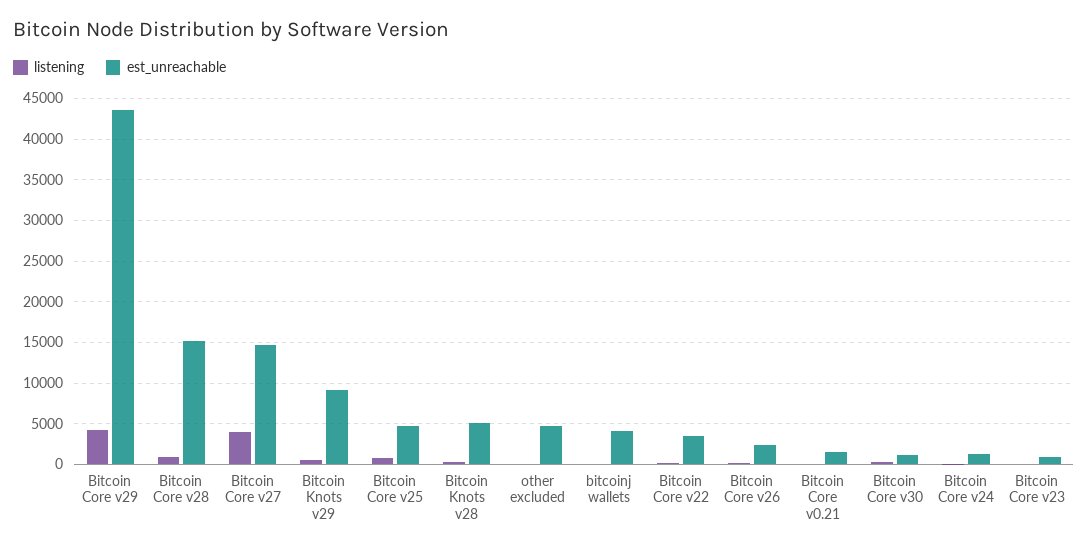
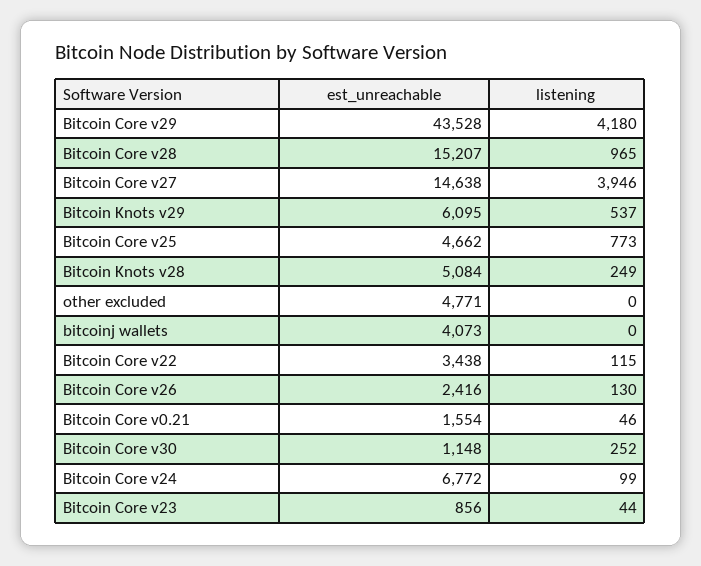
  {
    "listening": {
      "Bitcoin Core v29": 4180,
      "Bitcoin Core v28": 965,
      "Bitcoin Core v27": 3946,
      "Bitcoin Knots v29": 537,
      "Bitcoin Core v25": 773,
      "Bitcoin Knots v28": 249,
      "other excluded": 0,
      "bitcoinj wallets": 0,
      "Bitcoin Core v22": 115,
      "Bitcoin Core v26": 130,
      "Bitcoin Core v0.21": 46,
      "Bitcoin Core v30": 252,
      "Bitcoin Core v24": 99,
      "Bitcoin Core v23": 44
    },
    "est_unreachable": {
      "Bitcoin Core v29": 43528,
      "Bitcoin Core v28": 15207,
      "Bitcoin Core v27": 14638,
-     "Bitcoin Knots v29": 9000,
+     "Bitcoin Knots v29": 6095,
      "Bitcoin Core v25": 4662,
      "Bitcoin Knots v28": 5084,
      "other excluded": 4771,
      "bitcoinj wallets": 4073,
      "Bitcoin Core v22": 3438,
      "Bitcoin Core v26": 2416,
      "Bitcoin Core v0.21": 1554,
      "Bitcoin Core v30": 1148,
-     "Bitcoin Core v24": 1000,
+     "Bitcoin Core v24": 6772,
      "Bitcoin Core v23": 856
    }
  }

